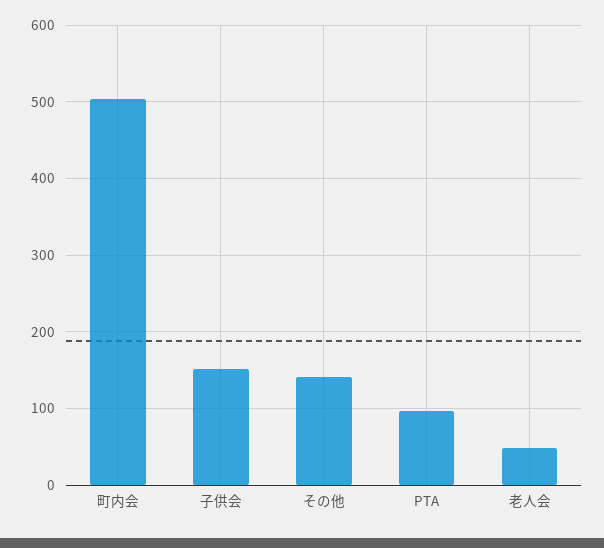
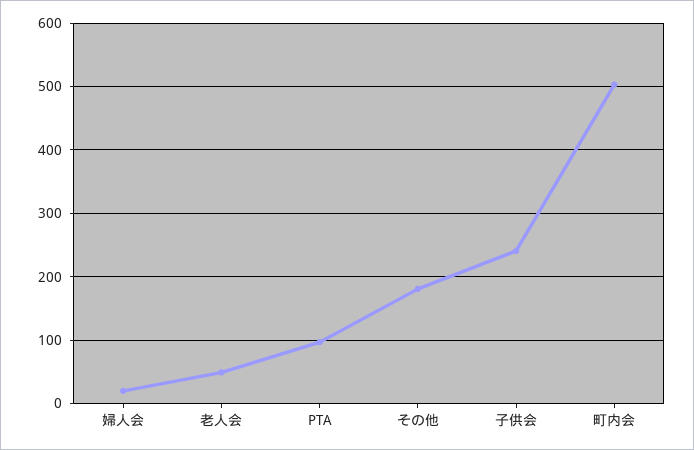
  {
    "町内会": 500,
-   "子供会": 150,
+   "子供会": 240,
-   "その他": 140,
+   "その他": 180,
    "PTA": 100,
-   "老人会": 50
+   "老人会": 50,
+   "婦人会": 20
  }

